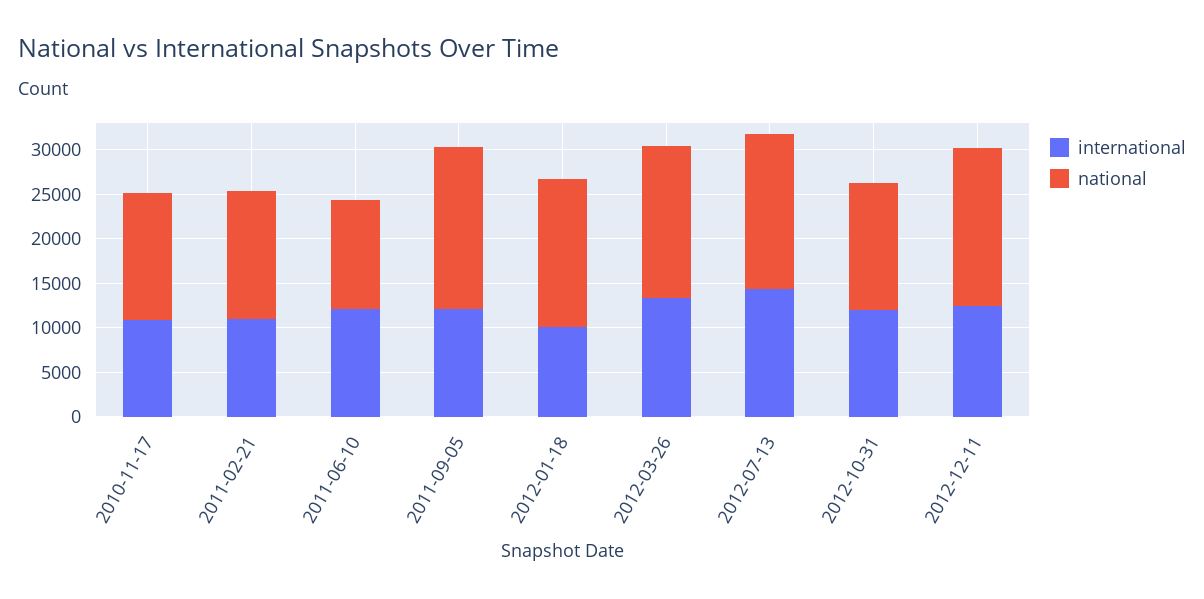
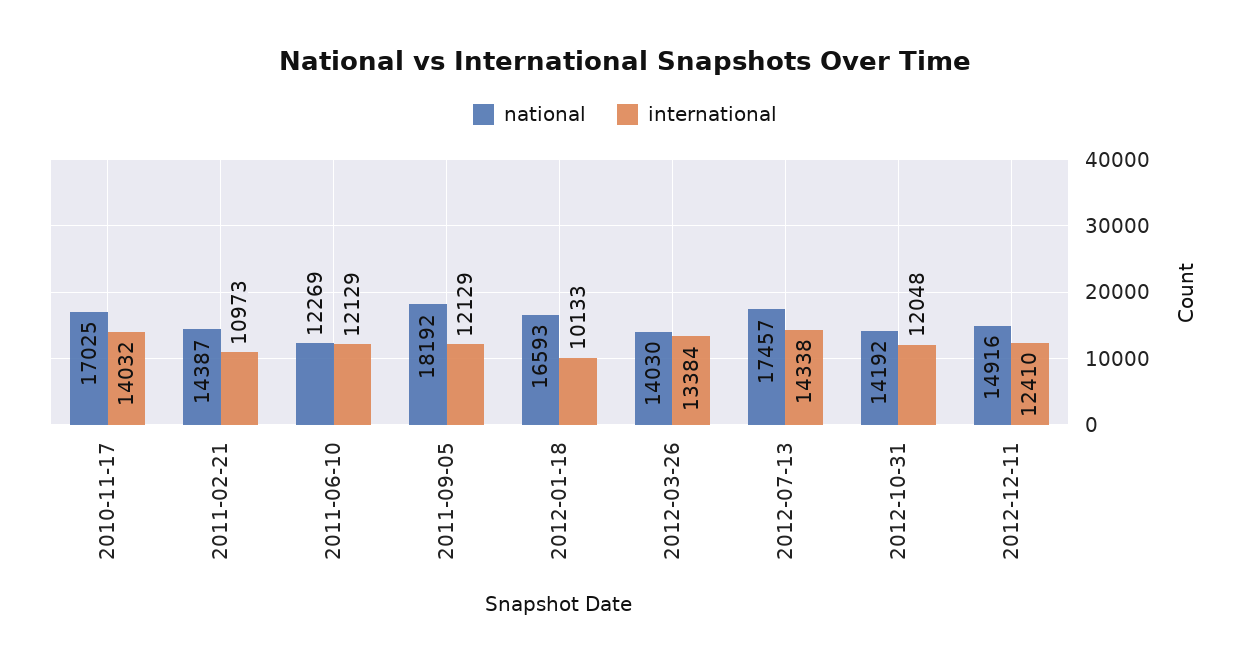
  {
    "international": {
-     "2010-11-17": 11000,
+     "2010-11-17": 14032,
      "2011-02-21": 10973,
      "2011-06-10": 12129,
      "2011-09-05": 12129,
      "2012-01-18": 10133,
      "2012-03-26": 13384,
      "2012-07-13": 14338,
      "2012-10-31": 12048,
      "2012-12-11": 12410
    },
    "national": {
-     "2010-11-17": 14000,
+     "2010-11-17": 17025,
      "2011-02-21": 14387,
      "2011-06-10": 12269,
      "2011-09-05": 18192,
      "2012-01-18": 16593,
-     "2012-03-26": 17000,
+     "2012-03-26": 14030,
      "2012-07-13": 17457,
      "2012-10-31": 14192,
-     "2012-12-11": 18000
+     "2012-12-11": 14916
    }
  }

